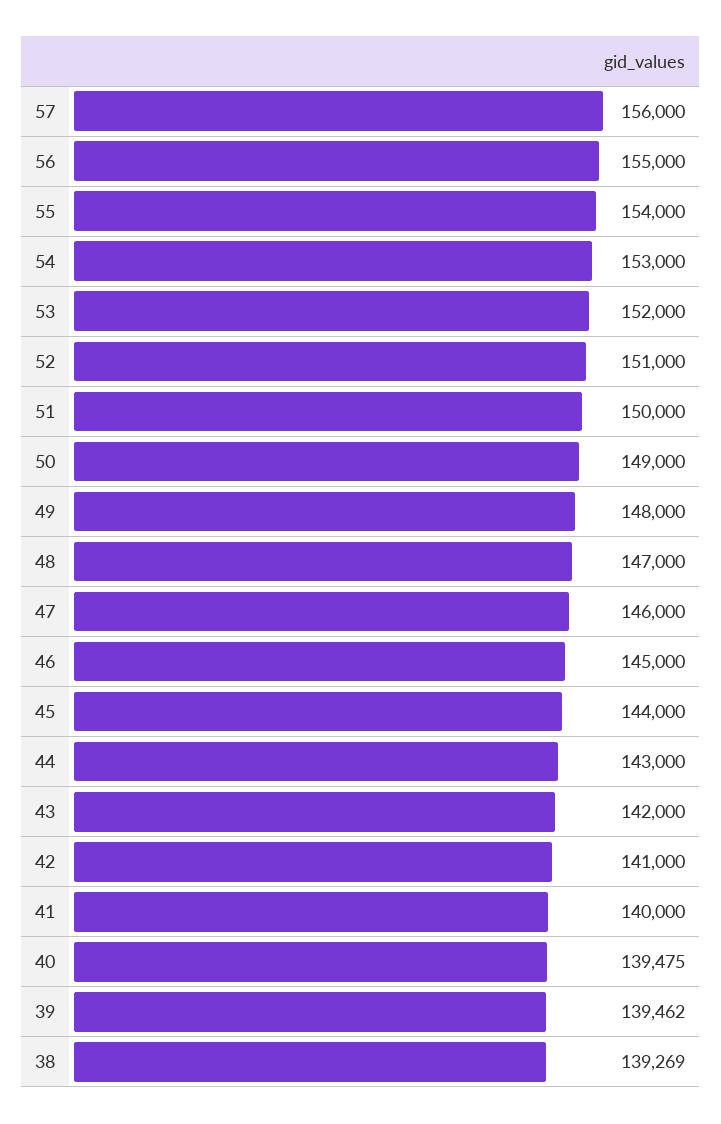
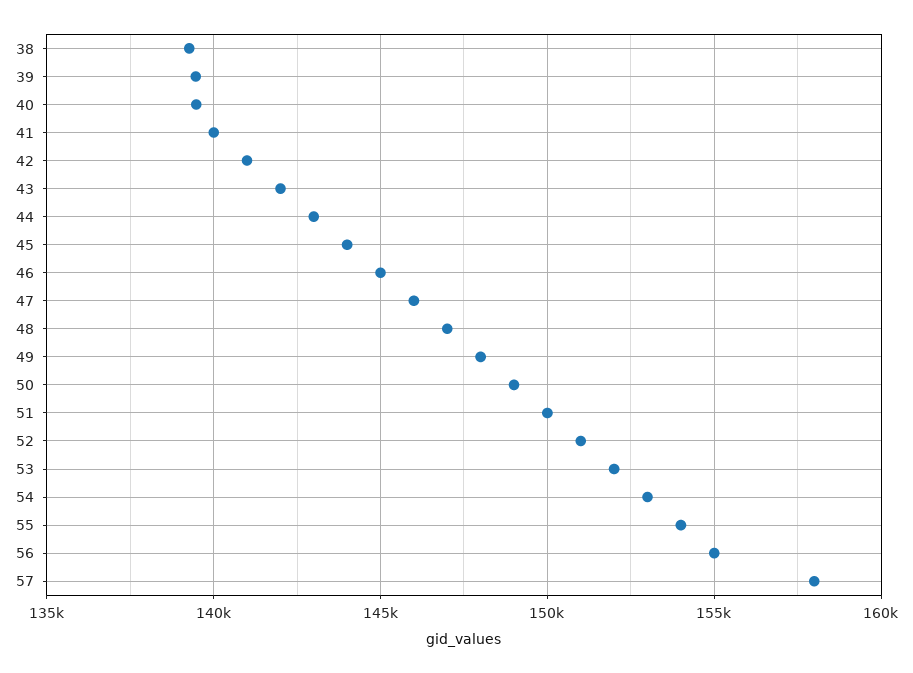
  {
-   "57": 156000,
+   "57": 158000,
    "56": 155000,
    "55": 154000,
    "54": 153000,
    "53": 152000,
    "52": 151000,
    "51": 150000,
    "50": 149000,
    "49": 148000,
    "48": 147000,
    "47": 146000,
    "46": 145000,
    "45": 144000,
    "44": 143000,
    "43": 142000,
    "42": 141000,
    "41": 140000,
    "40": 139475,
    "39": 139462,
    "38": 139269
  }

